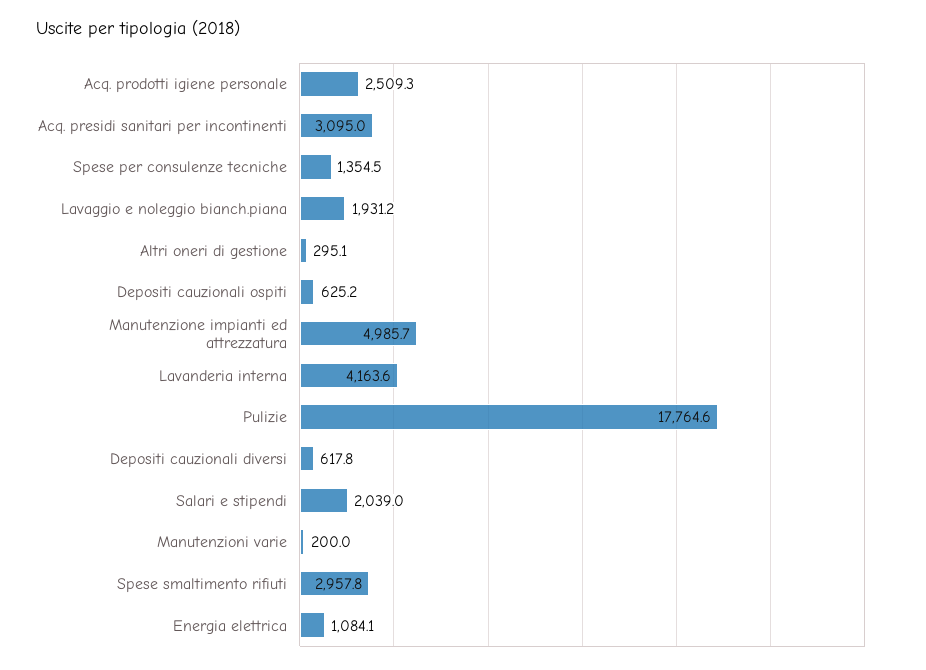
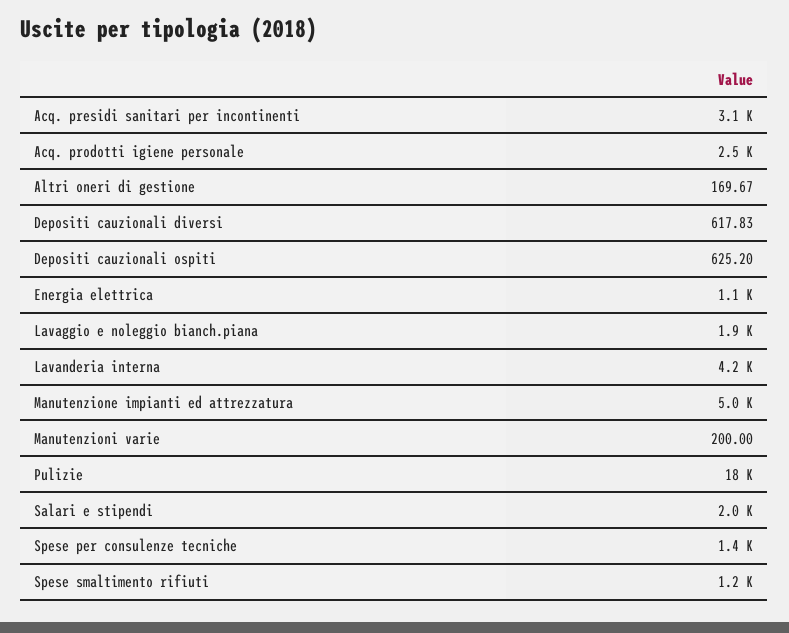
  {
    "Acq. prodotti igiene personale": 2509.3,
    "Acq. presidi sanitari per incontinenti": 3095,
    "Spese per consulenze tecniche": 1354.5,
    "Lavaggio e noleggio bianch.piana": 1931.2,
-   "Altri oneri di gestione": 295.1,
+   "Altri oneri di gestione": 169.67,
    "Depositi cauzionali ospiti": 625.2,
    "Manutenzione impianti ed attrezzatura": 4985.7,
    "Lavanderia interna": 4163.6,
    "Pulizie": 17764.6,
    "Depositi cauzionali diversi": 617.83,
    "Salari e stipendi": 2039,
    "Manutenzioni varie": 200,
-   "Spese smaltimento rifiuti": 2957.8,
+   "Spese smaltimento rifiuti": 1200,
    "Energia elettrica": 1084.1
  }

